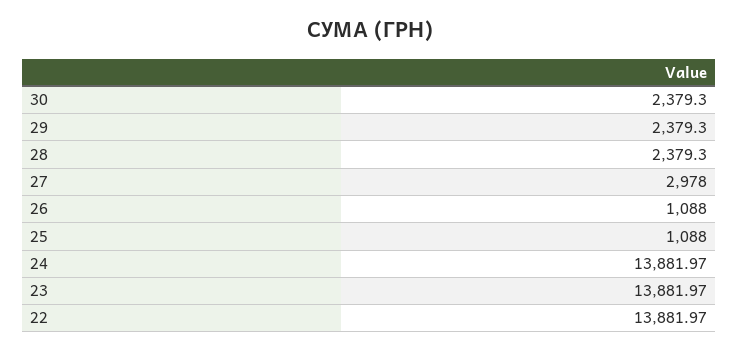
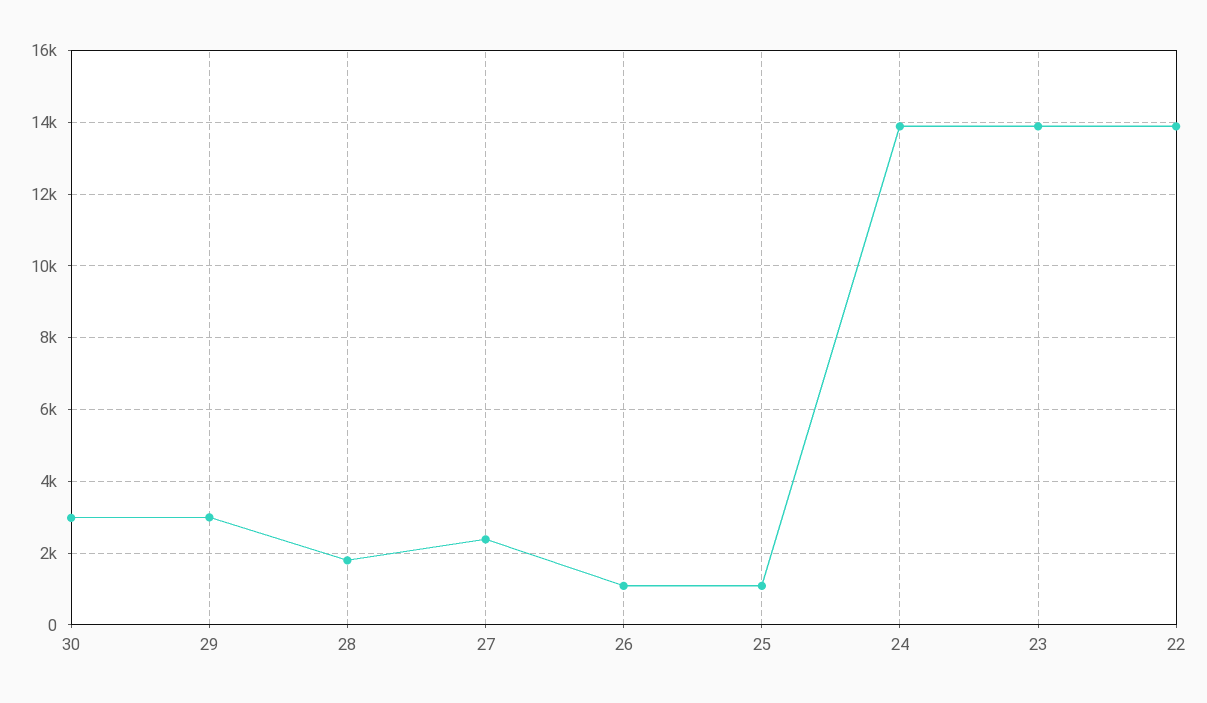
  {
-   "30": 2379.3,
+   "30": 3000,
-   "29": 2379.3,
+   "29": 3000,
-   "28": 2379.3,
+   "28": 1800,
-   "27": 2978,
+   "27": 2400,
    "26": 1088,
    "25": 1088,
    "24": 13881.97,
    "23": 13881.97,
    "22": 13881.97
  }

